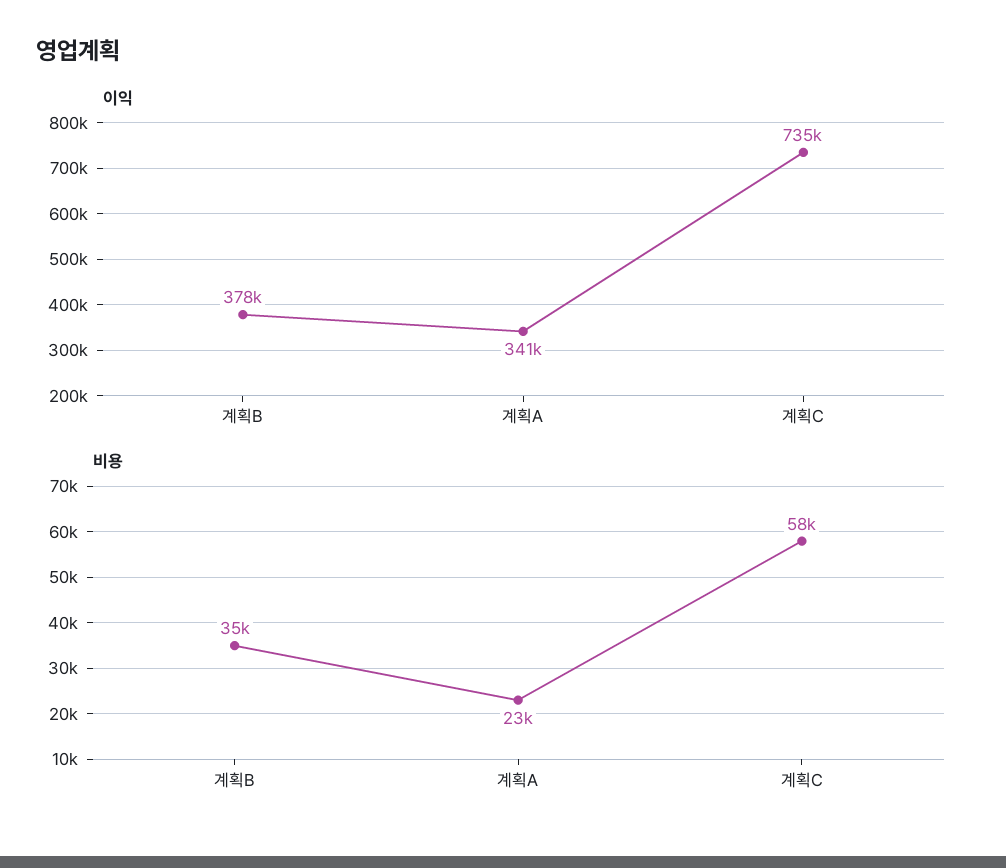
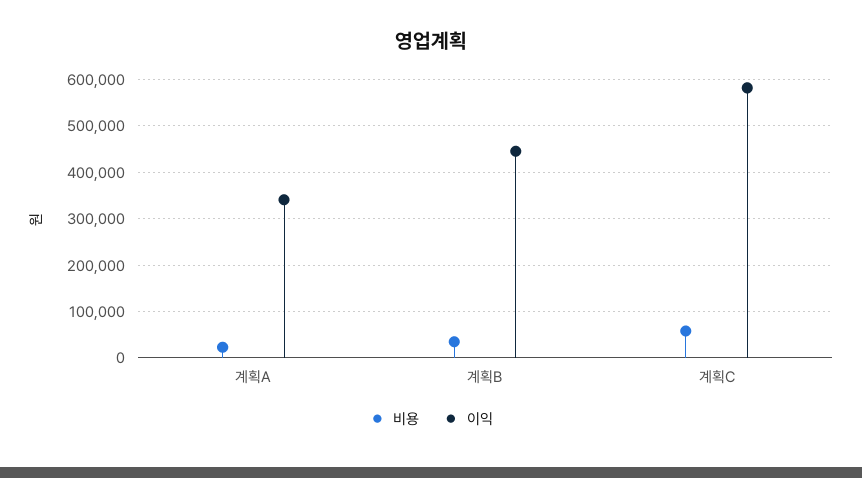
  {
    "이익": {
-     "계획B": 378000,
+     "계획B": 440000,
      "계획A": 341000,
-     "계획C": 735000
+     "계획C": 580000
    },
    "비용": {
      "계획B": 35000,
      "계획A": 23000,
      "계획C": 58000
    }
  }

